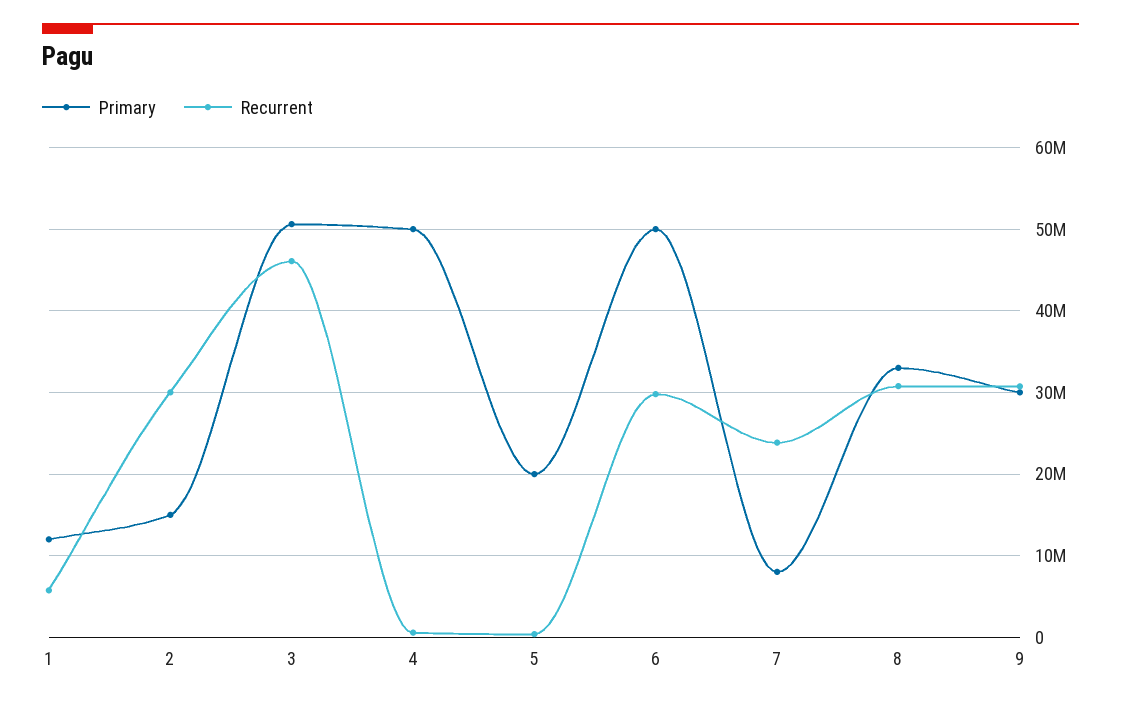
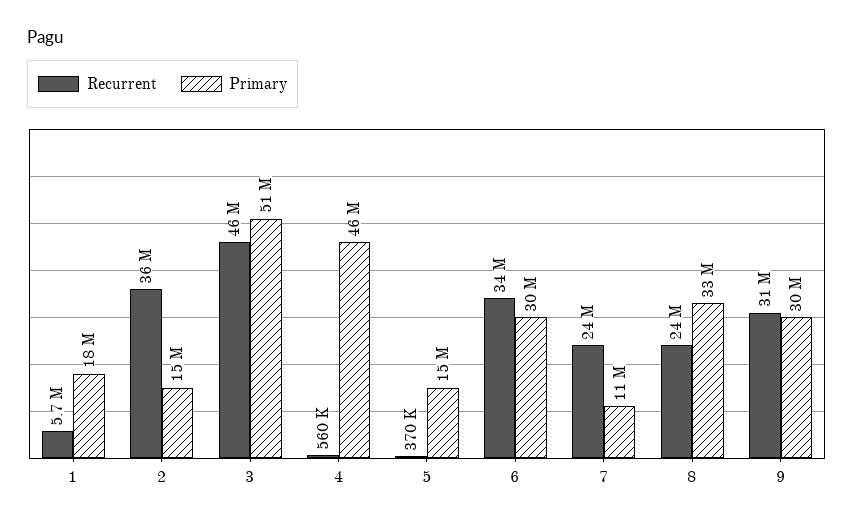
  {
    "Primary": {
-     "1": 12000000,
+     "1": 18000000,
      "2": 15000000,
      "3": 51000000,
-     "4": 50000000,
+     "4": 46000000,
-     "5": 20000000,
+     "5": 15000000,
-     "6": 50000000,
+     "6": 30000000,
-     "7": 8000000,
+     "7": 11000000,
      "8": 33000000,
      "9": 30000000
    },
    "Recurrent": {
      "1": 5700000,
-     "2": 30000000,
+     "2": 36000000,
      "3": 46000000,
      "4": 560000,
      "5": 370000,
-     "6": 30000000,
+     "6": 34000000,
      "7": 24000000,
-     "8": 31000000,
+     "8": 24000000,
      "9": 31000000
    }
  }

